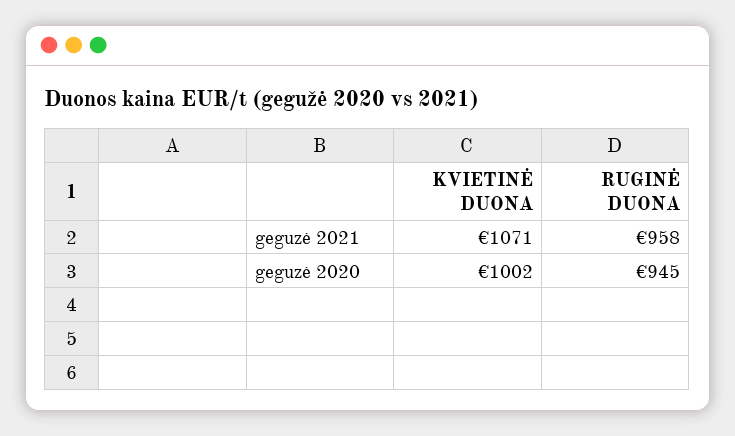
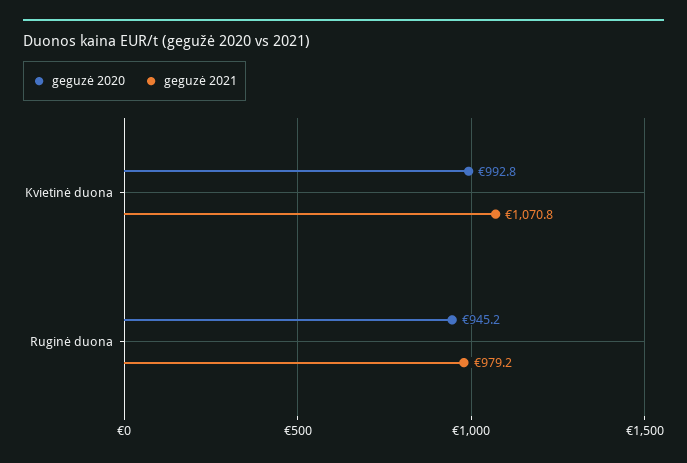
  {
    "geguzė 2021": {
      "KVIETINĖ DUONA": 1070.8,
-     "RUGINĖ DUONA": 958
+     "RUGINĖ DUONA": 979.2
    },
    "geguzė 2020": {
-     "KVIETINĖ DUONA": 1002,
+     "KVIETINĖ DUONA": 992.8,
      "RUGINĖ DUONA": 945.2
    }
  }

